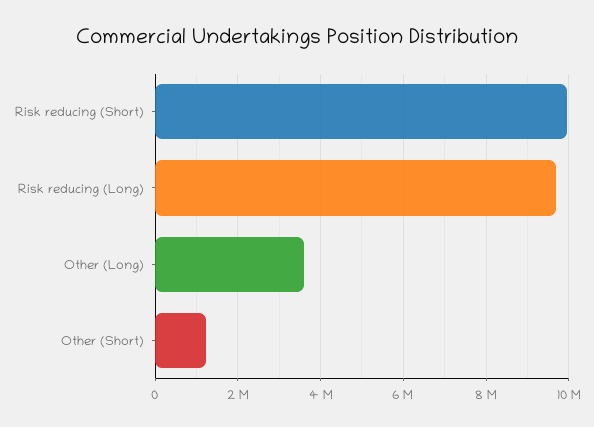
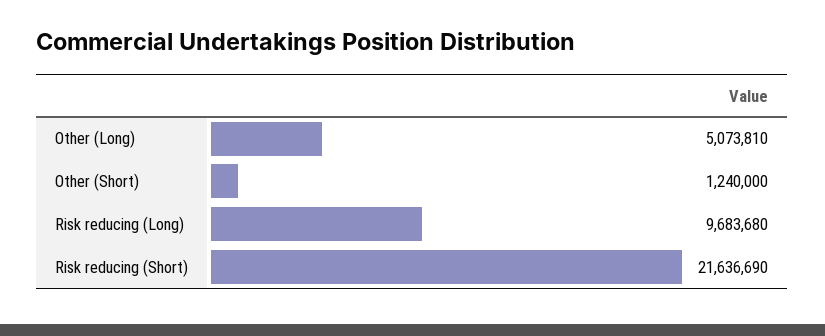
  {
-   "Risk reducing (Short)": 10000000,
+   "Risk reducing (Short)": 21636690,
    "Risk reducing (Long)": 9683680,
-   "Other (Long)": 3600000,
+   "Other (Long)": 5073810,
    "Other (Short)": 1240000
  }

